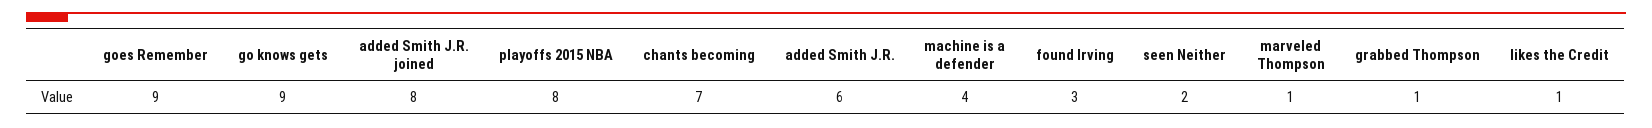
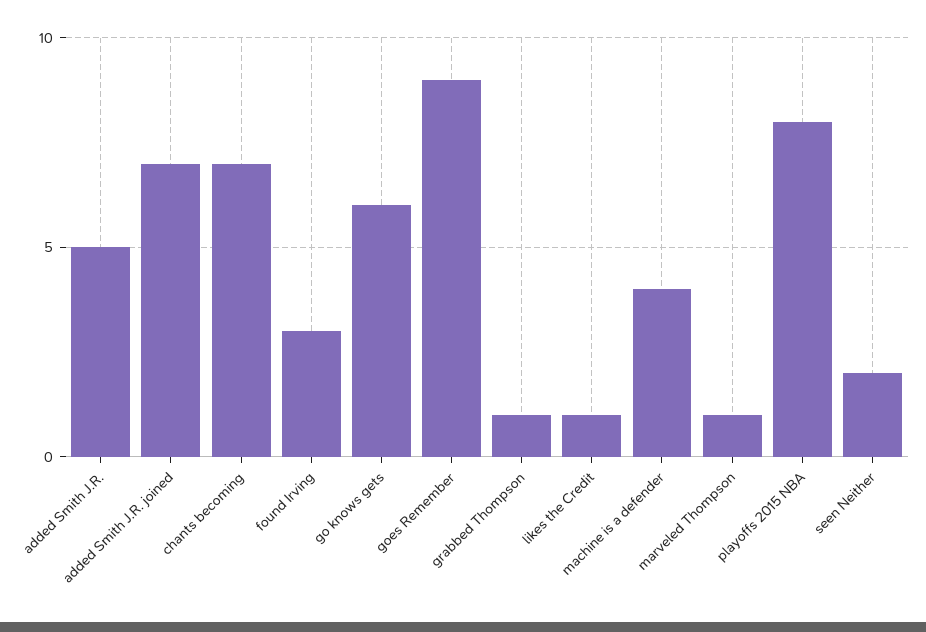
  {
    "goes Remember": 9,
-   "go knows gets": 9,
+   "go knows gets": 6,
-   "added Smith J.R. joined": 8,
+   "added Smith J.R. joined": 7,
    "playoffs 2015 NBA": 8,
    "chants becoming": 7,
-   "added Smith J.R.": 6,
+   "added Smith J.R.": 5,
    "machine is a defender": 4,
    "found Irving": 3,
    "seen Neither": 2,
    "marveled Thompson": 1,
    "grabbed Thompson": 1,
    "likes the Credit": 1
  }

